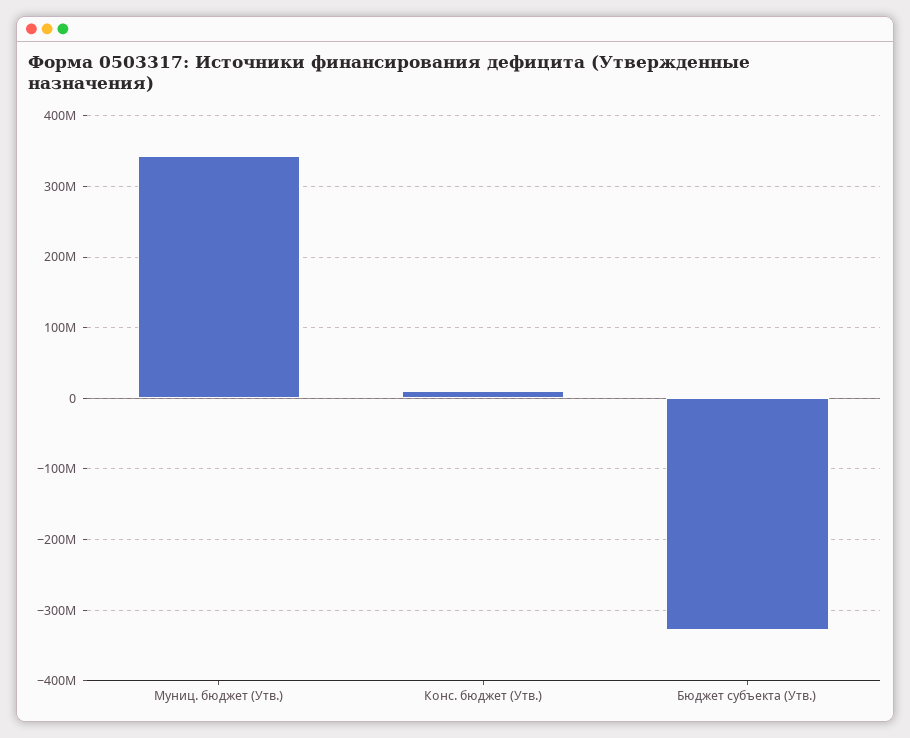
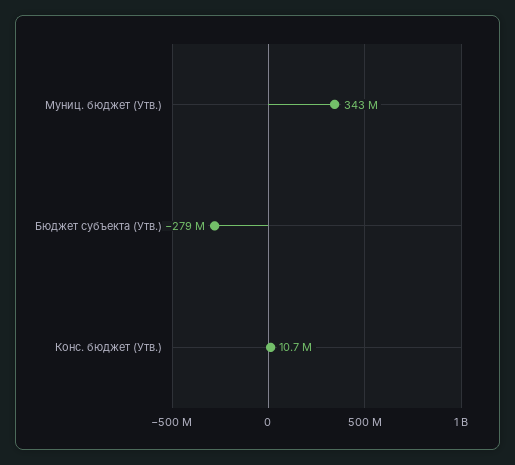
  {
    "Муниц. бюджет (Утв.)": 343000000,
    "Конс. бюджет (Утв.)": 10700000,
-   "Бюджет субъекта (Утв.)": -330000000
+   "Бюджет субъекта (Утв.)": -279000000
  }

